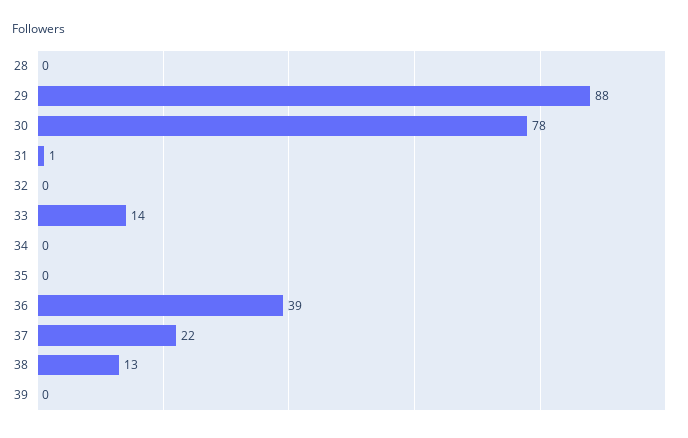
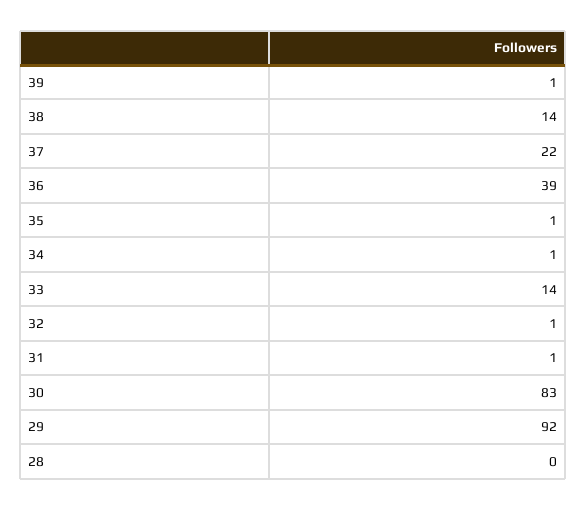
  {
    "28": 0,
-   "29": 88,
+   "29": 92,
-   "30": 78,
+   "30": 83,
    "31": 1,
-   "32": 0,
+   "32": 1,
    "33": 14,
-   "34": 0,
+   "34": 1,
-   "35": 0,
+   "35": 1,
    "36": 39,
    "37": 22,
-   "38": 13,
+   "38": 14,
-   "39": 0
+   "39": 1
  }

